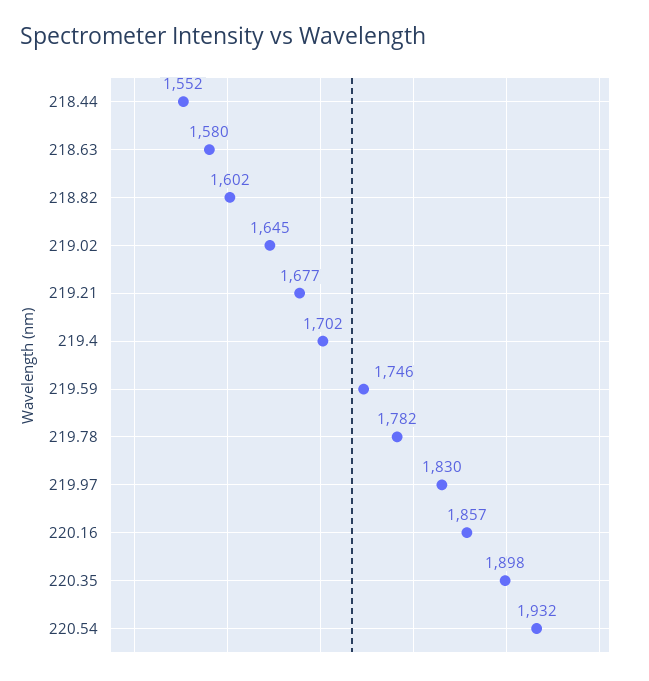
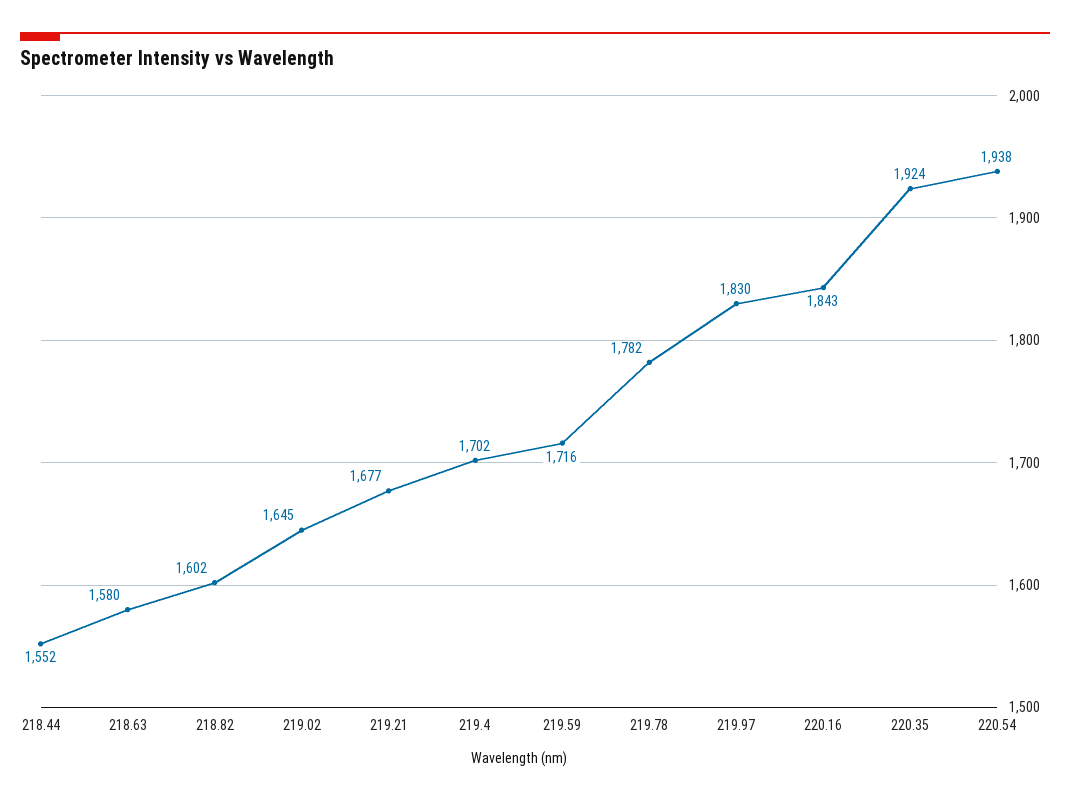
  {
    "218.44": 1552,
    "218.63": 1580,
    "218.82": 1602,
    "219.02": 1645,
    "219.21": 1677,
    "219.4": 1702,
-   "219.59": 1746,
+   "219.59": 1716,
    "219.78": 1782,
    "219.97": 1830,
-   "220.16": 1857,
+   "220.16": 1843,
-   "220.35": 1898,
+   "220.35": 1924,
-   "220.54": 1932
+   "220.54": 1938
  }

